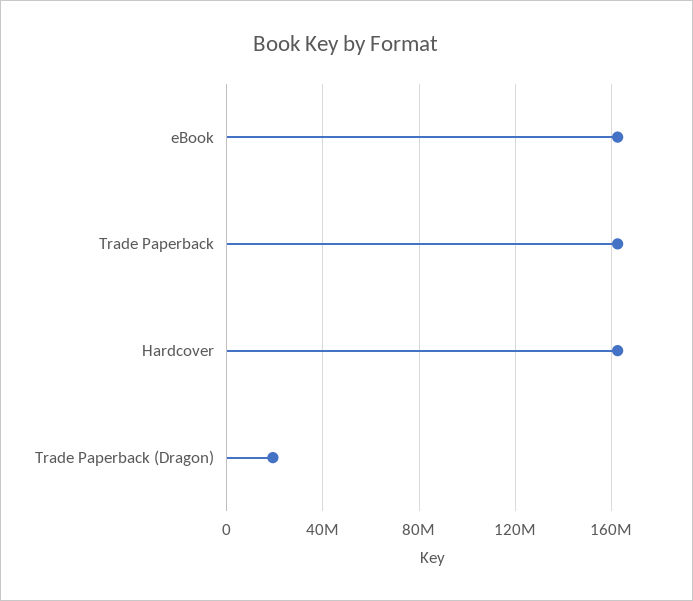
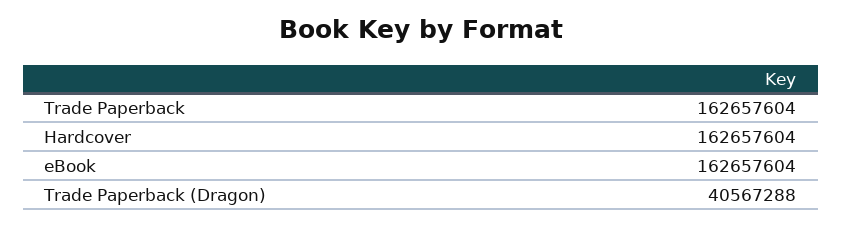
  {
    "eBook": 162657604,
    "Trade Paperback": 162657604,
    "Hardcover": 162657604,
-   "Trade Paperback (Dragon)": 20000000
+   "Trade Paperback (Dragon)": 40567288
  }

